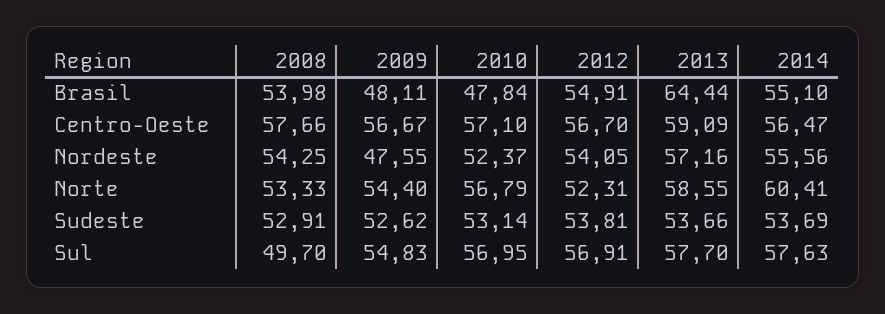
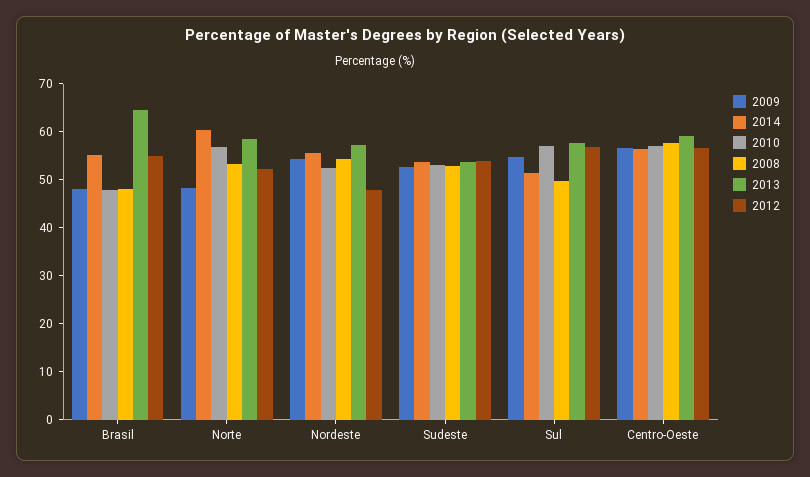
  {
    "2008": {
-     "Brasil": 53.98,
+     "Brasil": 48,
      "Centro-Oeste": 57.66,
      "Nordeste": 54.25,
      "Norte": 53.33,
      "Sudeste": 52.91,
      "Sul": 49.7
    },
    "2009": {
      "Brasil": 48.11,
      "Centro-Oeste": 56.67,
-     "Nordeste": 47.55,
+     "Nordeste": 54,
-     "Norte": 54.4,
+     "Norte": 48,
      "Sudeste": 52.62,
      "Sul": 54.83
    },
    "2010": {
      "Brasil": 47.84,
      "Centro-Oeste": 57.1,
      "Nordeste": 52.37,
      "Norte": 56.79,
      "Sudeste": 53.14,
      "Sul": 56.95
    },
    "2012": {
      "Brasil": 54.91,
      "Centro-Oeste": 56.7,
-     "Nordeste": 54.05,
+     "Nordeste": 48,
      "Norte": 52.31,
      "Sudeste": 53.81,
      "Sul": 56.91
    },
    "2013": {
      "Brasil": 64.44,
      "Centro-Oeste": 59.09,
      "Nordeste": 57.16,
      "Norte": 58.55,
      "Sudeste": 53.66,
      "Sul": 57.7
    },
    "2014": {
      "Brasil": 55.1,
      "Centro-Oeste": 56.47,
      "Nordeste": 55.56,
      "Norte": 60.41,
      "Sudeste": 53.69,
-     "Sul": 57.63
+     "Sul": 52
    }
  }

